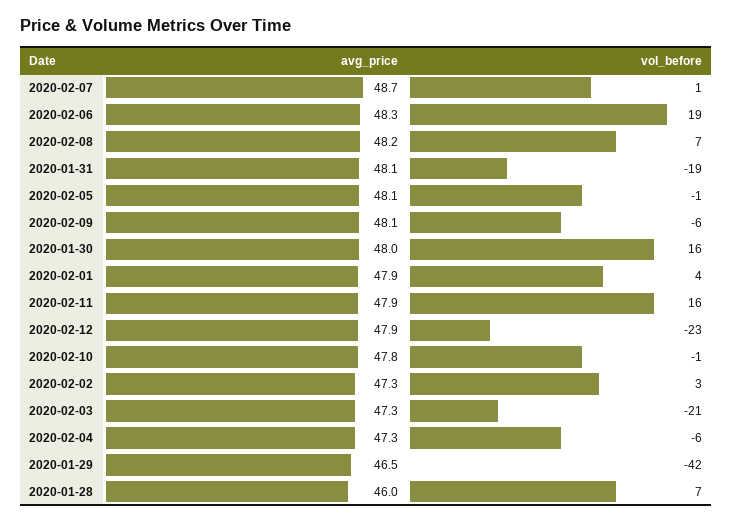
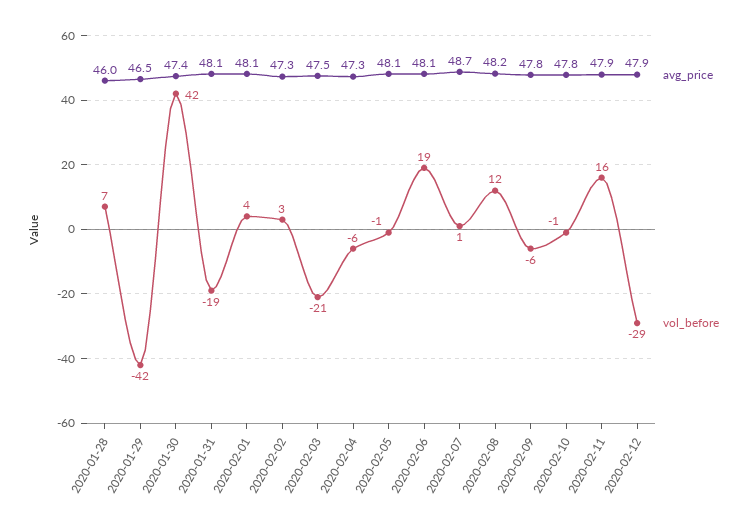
  {
    "avg_price": {
      "2020-02-07": 48.7,
-     "2020-02-06": 48.3,
+     "2020-02-06": 48.1,
      "2020-02-08": 48.2,
      "2020-01-31": 48.1,
      "2020-02-05": 48.1,
-     "2020-02-09": 48.1,
+     "2020-02-09": 47.8,
-     "2020-01-30": 48,
+     "2020-01-30": 47.4,
-     "2020-02-01": 47.9,
+     "2020-02-01": 48.1,
      "2020-02-11": 47.9,
      "2020-02-12": 47.9,
      "2020-02-10": 47.8,
      "2020-02-02": 47.3,
-     "2020-02-03": 47.3,
+     "2020-02-03": 47.5,
      "2020-02-04": 47.3,
      "2020-01-29": 46.5,
      "2020-01-28": 46
    },
    "vol_before": {
      "2020-02-07": 1,
      "2020-02-06": 19,
-     "2020-02-08": 7,
+     "2020-02-08": 12,
      "2020-01-31": -19,
      "2020-02-05": -1,
      "2020-02-09": -6,
-     "2020-01-30": 16,
+     "2020-01-30": 42,
      "2020-02-01": 4,
      "2020-02-11": 16,
-     "2020-02-12": -23,
+     "2020-02-12": -29,
      "2020-02-10": -1,
      "2020-02-02": 3,
      "2020-02-03": -21,
      "2020-02-04": -6,
      "2020-01-29": -42,
      "2020-01-28": 7
    }
  }

